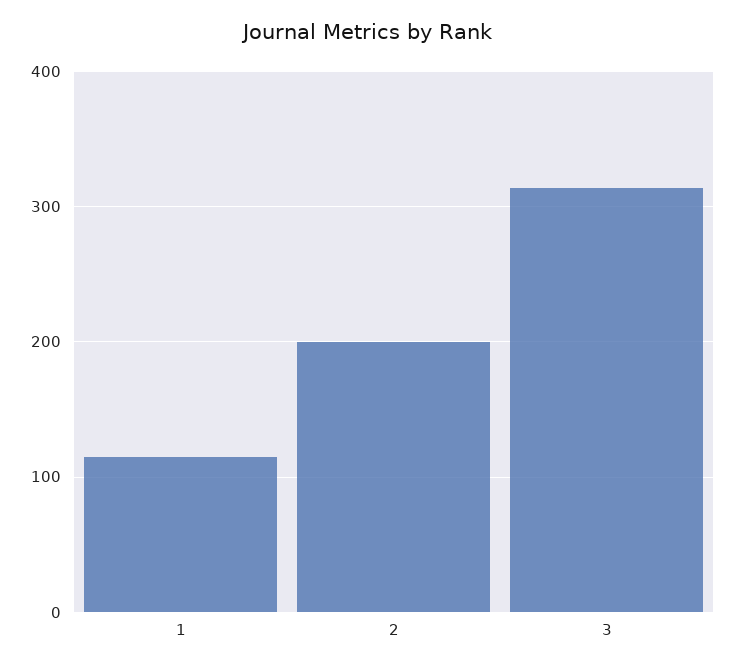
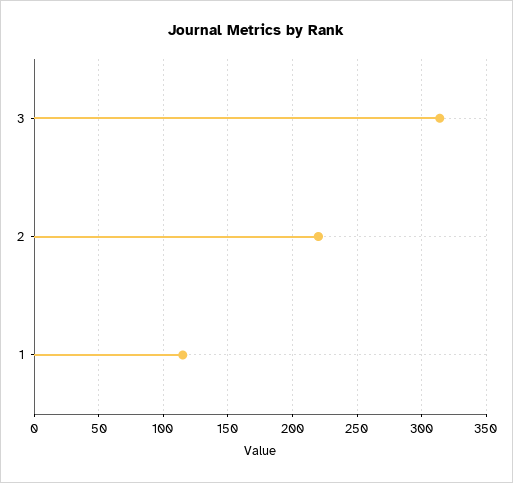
  {
    "1": 115,
-   "2": 200,
+   "2": 220,
    "3": 315
  }

